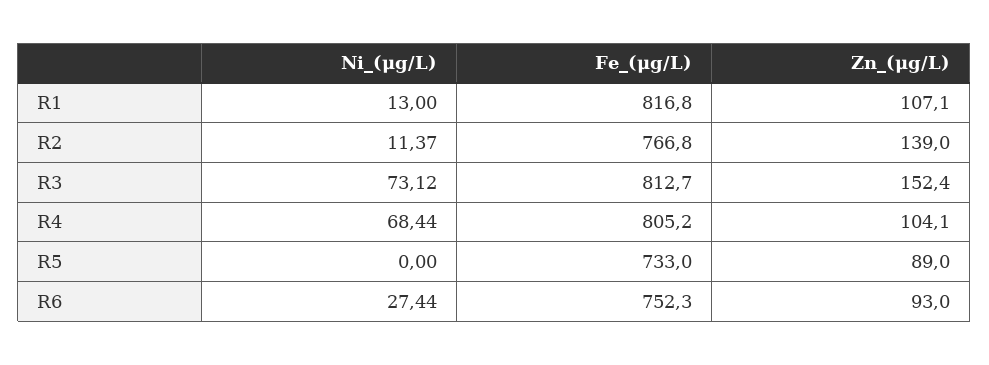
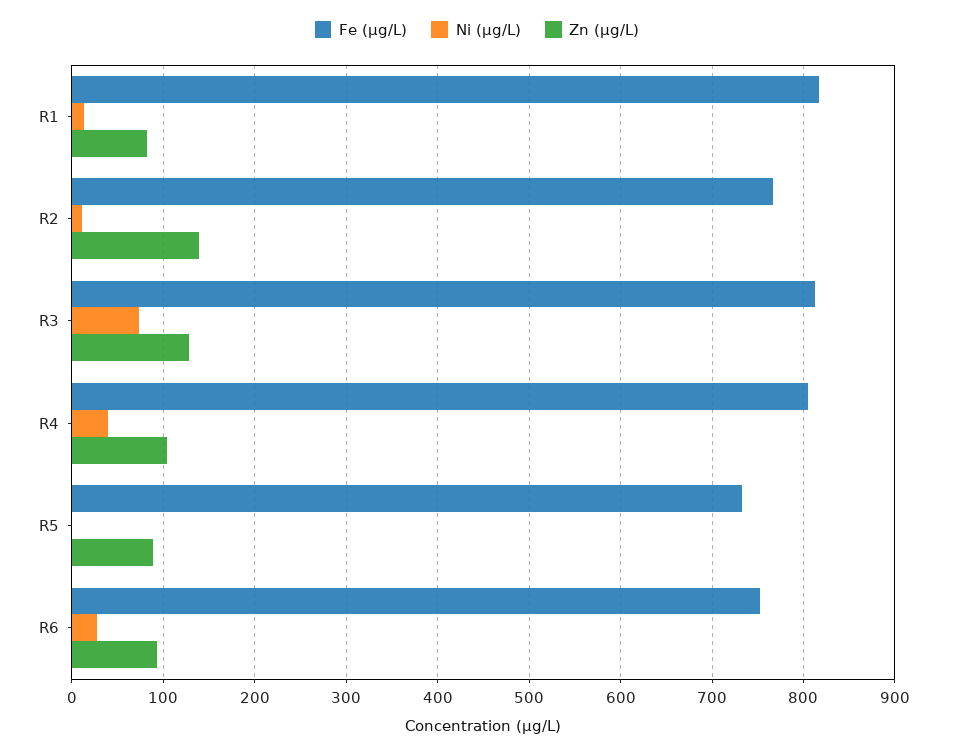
  {
    "Ni_(μg/L)": {
      "R1": 13,
      "R2": 11.37,
      "R3": 73.12,
-     "R4": 68.44,
+     "R4": 40,
      "R5": 0,
      "R6": 27.44
    },
    "Fe_(μg/L)": {
      "R1": 816.8,
      "R2": 766.8,
      "R3": 812.7,
      "R4": 805.2,
      "R5": 733,
      "R6": 752.3
    },
    "Zn_(μg/L)": {
-     "R1": 107.1,
+     "R1": 80,
      "R2": 139,
-     "R3": 152.4,
+     "R3": 130,
      "R4": 104.1,
      "R5": 89,
      "R6": 93
    }
  }

